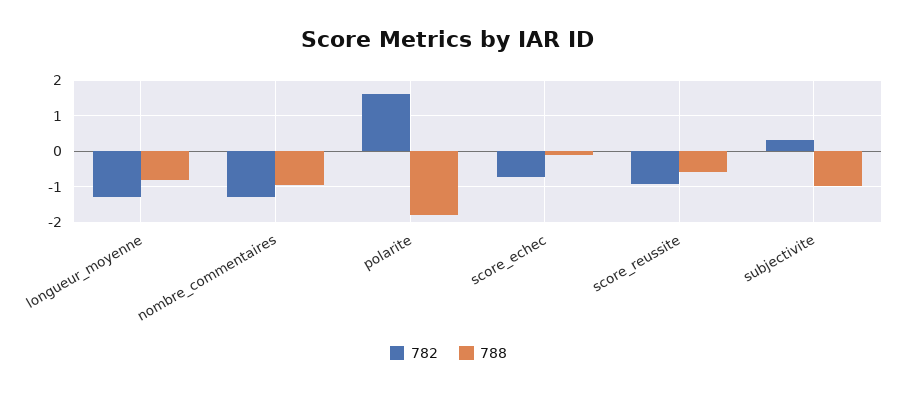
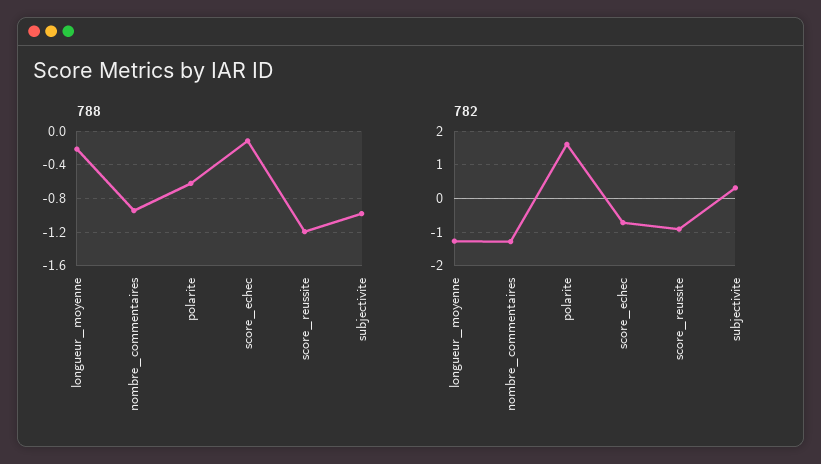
  {
    "782": {
      "longueur_moyenne": -1.2,
      "nombre_commentaires": -1.2,
      "polarite": 1.6,
      "score_echec": -0.8,
      "score_reussite": -1,
      "subjectivite": 0.4
    },
    "788": {
-     "longueur_moyenne": -0.8,
+     "longueur_moyenne": -0.2,
      "nombre_commentaires": -0.9,
-     "polarite": -1.8,
+     "polarite": -0.6,
      "score_echec": -0.1,
-     "score_reussite": -0.6,
+     "score_reussite": -1.2,
      "subjectivite": -1
    }
  }

